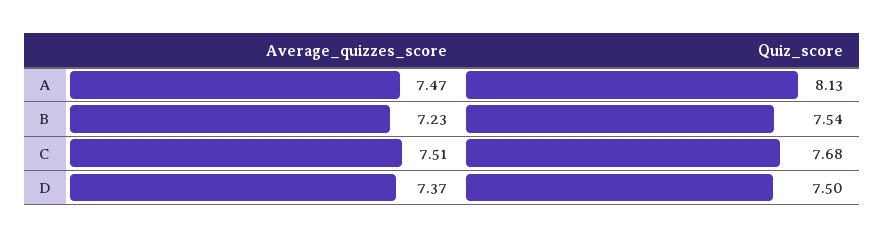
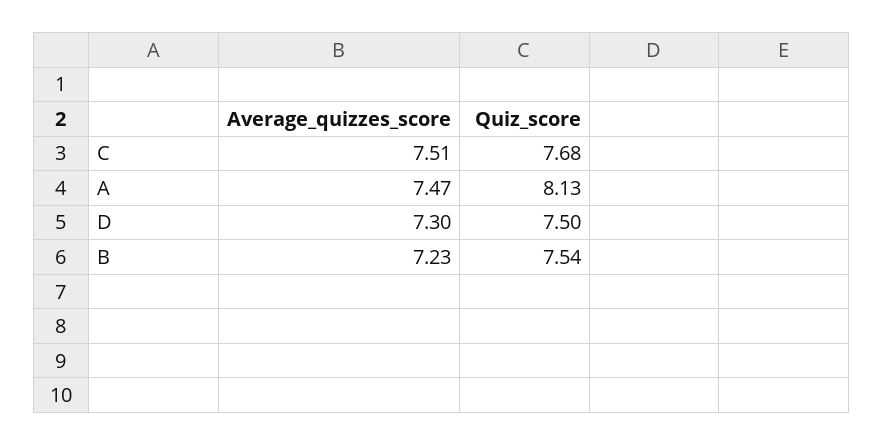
  {
    "Average_quizzes_score": {
      "A": 7.47,
      "B": 7.23,
      "C": 7.51,
-     "D": 7.37
+     "D": 7.3
    },
    "Quiz_score": {
      "A": 8.13,
      "B": 7.54,
      "C": 7.68,
      "D": 7.5
    }
  }

